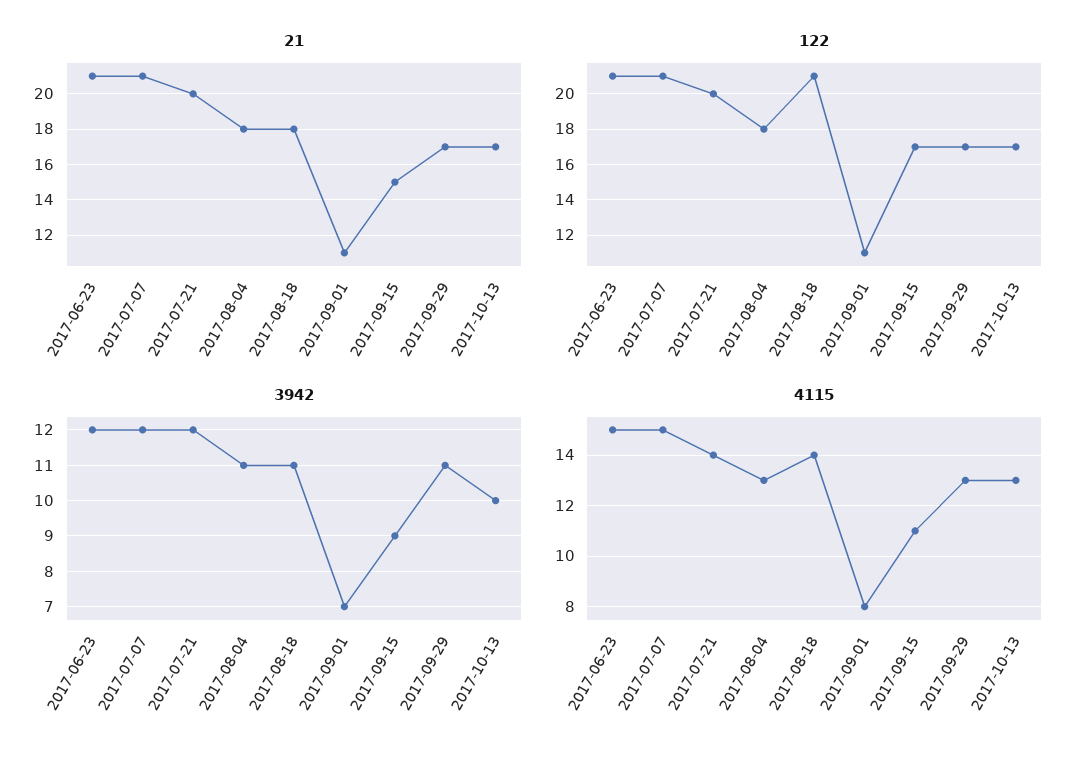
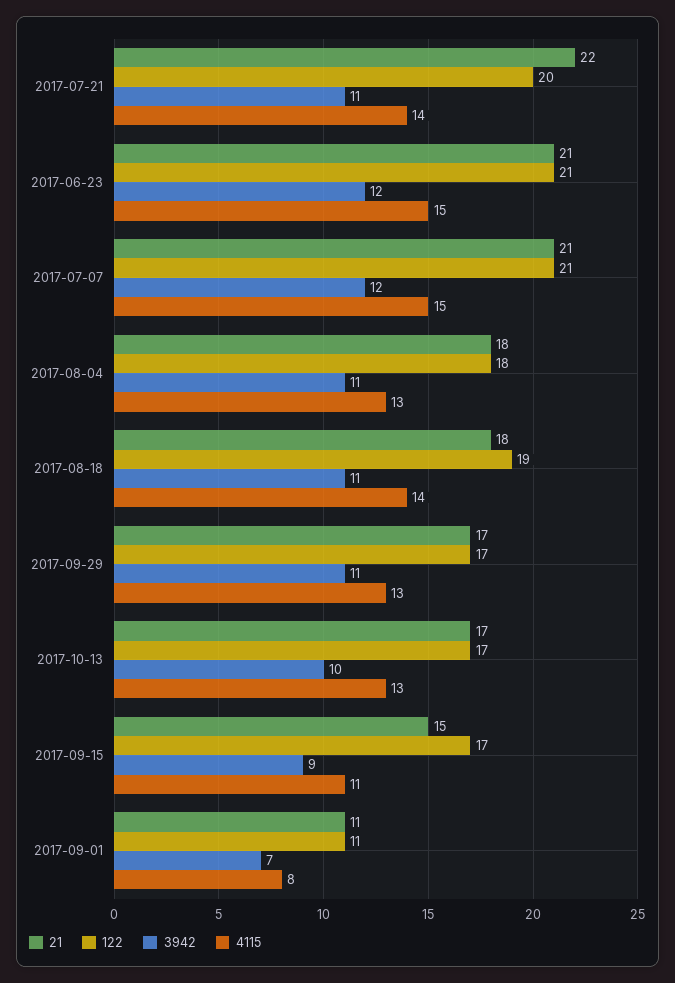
  {
    "21": {
      "2017-06-23": 21,
      "2017-07-07": 21,
-     "2017-07-21": 20,
+     "2017-07-21": 22,
      "2017-08-04": 18,
      "2017-08-18": 18,
      "2017-09-01": 11,
      "2017-09-15": 15,
      "2017-09-29": 17,
      "2017-10-13": 17
    },
    "122": {
      "2017-06-23": 21,
      "2017-07-07": 21,
      "2017-07-21": 20,
      "2017-08-04": 18,
-     "2017-08-18": 21,
+     "2017-08-18": 19,
      "2017-09-01": 11,
      "2017-09-15": 17,
      "2017-09-29": 17,
      "2017-10-13": 17
    },
    "3942": {
      "2017-06-23": 12,
      "2017-07-07": 12,
-     "2017-07-21": 12,
+     "2017-07-21": 11,
      "2017-08-04": 11,
      "2017-08-18": 11,
      "2017-09-01": 7,
      "2017-09-15": 9,
      "2017-09-29": 11,
      "2017-10-13": 10
    },
    "4115": {
      "2017-06-23": 15,
      "2017-07-07": 15,
      "2017-07-21": 14,
      "2017-08-04": 13,
      "2017-08-18": 14,
      "2017-09-01": 8,
      "2017-09-15": 11,
      "2017-09-29": 13,
      "2017-10-13": 13
    }
  }

